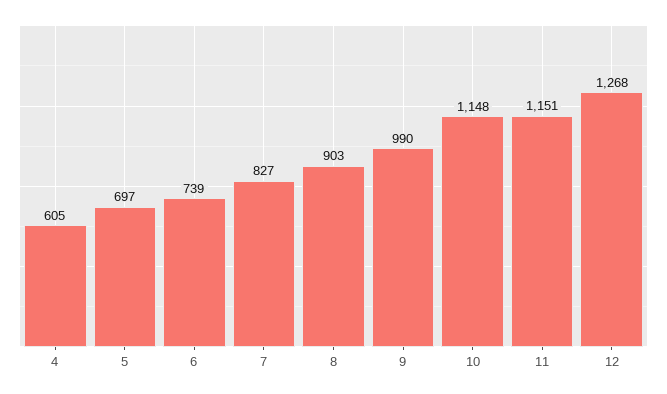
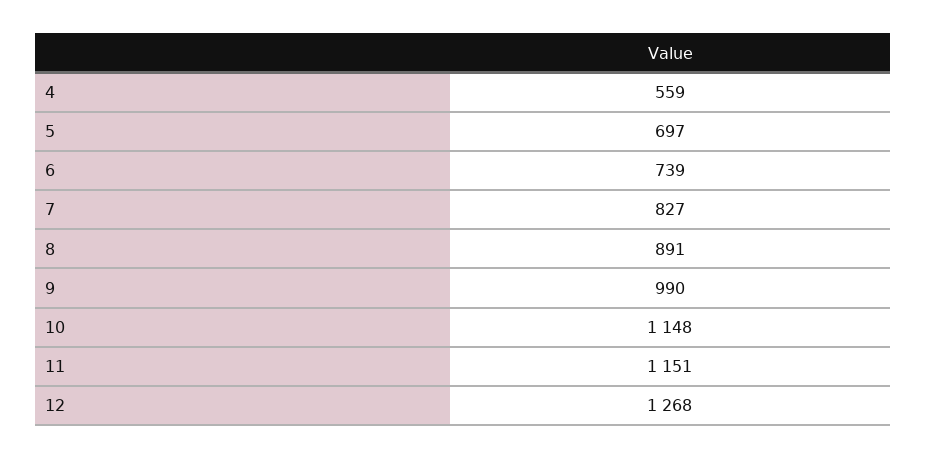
  {
-   "4": 605,
+   "4": 559,
    "5": 697,
    "6": 739,
    "7": 827,
-   "8": 903,
+   "8": 891,
    "9": 990,
    "10": 1148,
    "11": 1151,
    "12": 1268
  }

